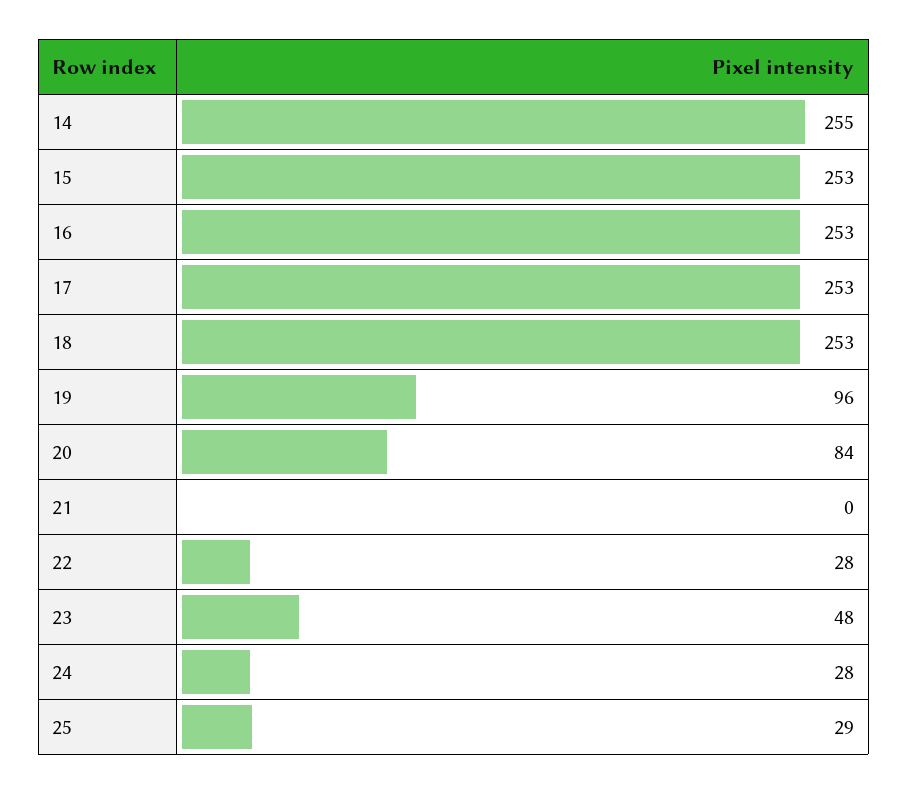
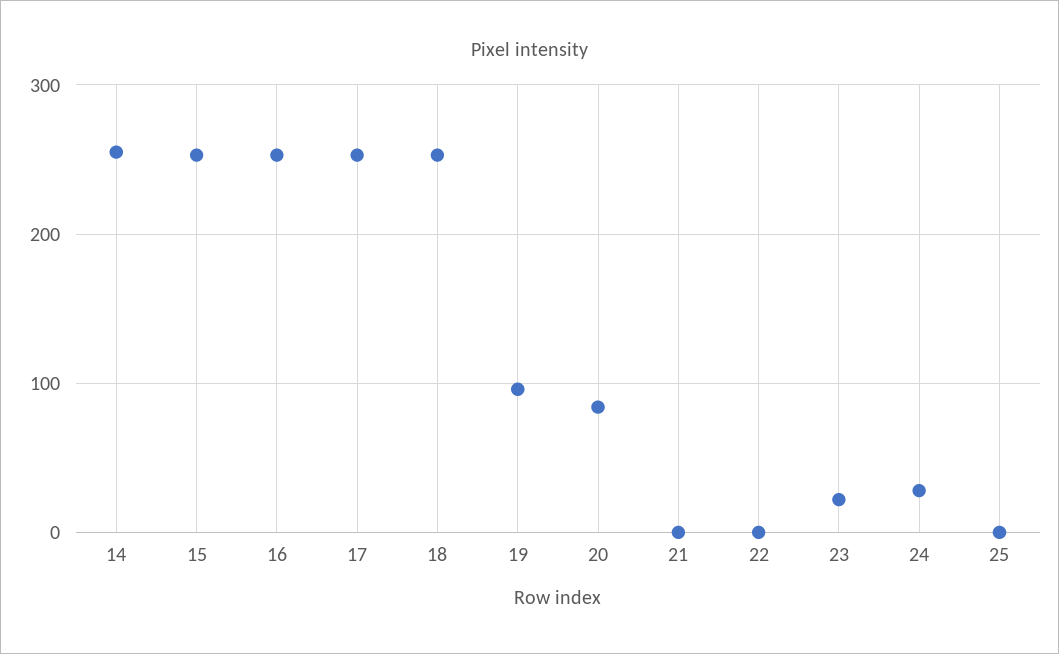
  {
    "14": 255,
    "15": 253,
    "16": 253,
    "17": 253,
    "18": 253,
    "19": 96,
    "20": 84,
    "21": 0,
-   "22": 28,
+   "22": 0,
-   "23": 48,
+   "23": 20,
    "24": 28,
-   "25": 29
+   "25": 0
  }

